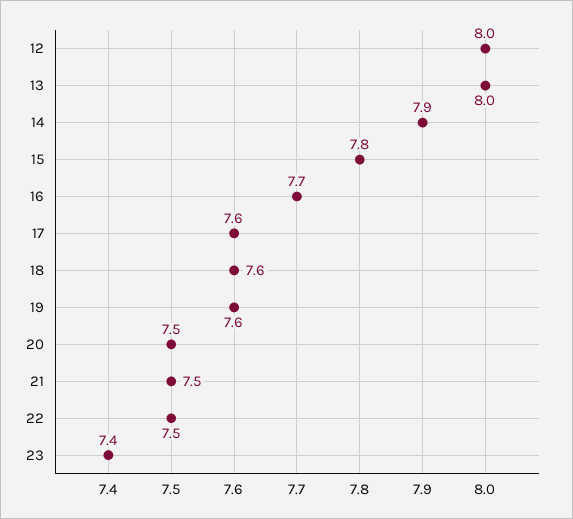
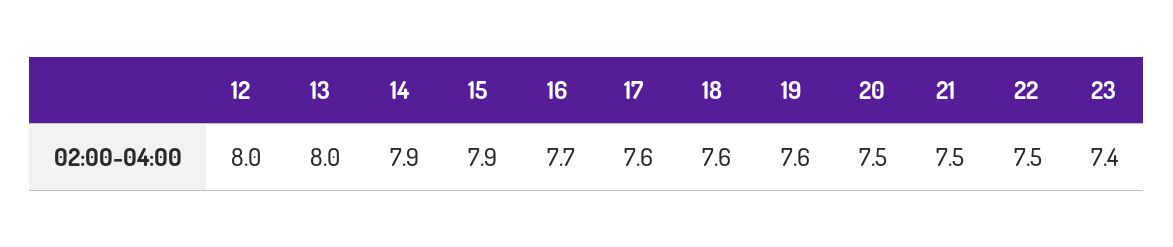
  {
    "12": 8,
    "13": 8,
    "14": 7.9,
-   "15": 7.8,
+   "15": 7.9,
    "16": 7.7,
    "17": 7.6,
    "18": 7.6,
    "19": 7.6,
    "20": 7.5,
    "21": 7.5,
    "22": 7.5,
    "23": 7.4
  }

